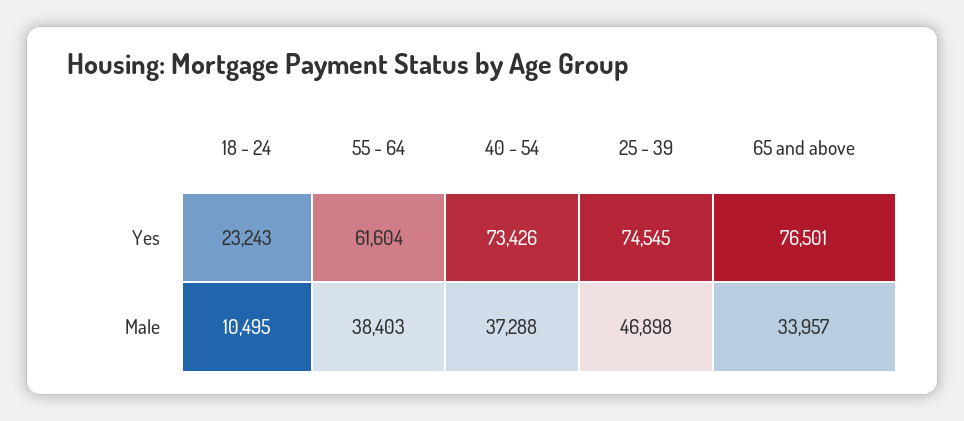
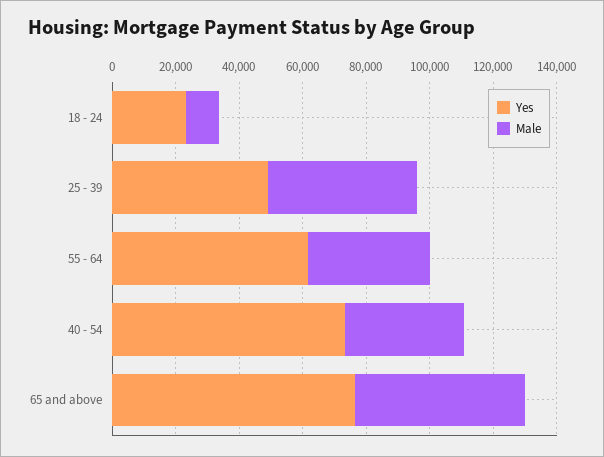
  {
    "Yes": {
      "18 - 24": 23243,
      "55 - 64": 61604,
      "40 - 54": 73426,
-     "25 - 39": 74545,
+     "25 - 39": 50000,
      "65 and above": 76501
    },
    "Male": {
      "18 - 24": 10495,
      "55 - 64": 38403,
      "40 - 54": 37288,
      "25 - 39": 46898,
-     "65 and above": 33957
+     "65 and above": 55000
    }
  }

